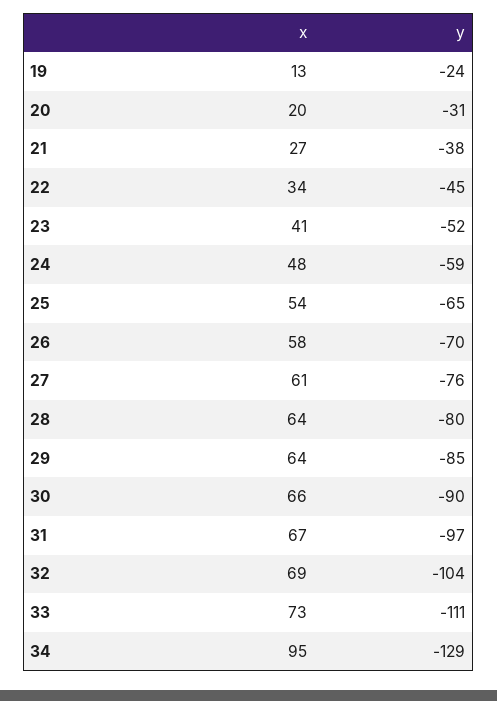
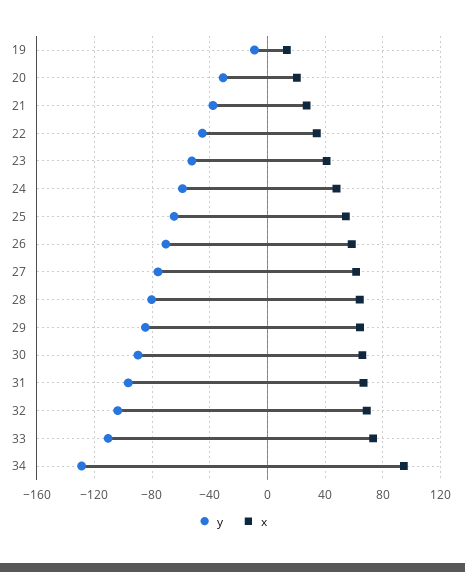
  {
    "x": {
      "19": 13,
      "20": 20,
      "21": 27,
      "22": 34,
      "23": 41,
      "24": 48,
      "25": 54,
      "26": 58,
      "27": 61,
      "28": 64,
      "29": 64,
      "30": 66,
      "31": 67,
      "32": 69,
      "33": 73,
      "34": 95
    },
    "y": {
-     "19": -24,
+     "19": -10,
      "20": -31,
      "21": -38,
      "22": -45,
      "23": -52,
      "24": -59,
      "25": -65,
      "26": -70,
      "27": -76,
      "28": -80,
      "29": -85,
      "30": -90,
      "31": -97,
      "32": -104,
      "33": -111,
      "34": -129
    }
  }

